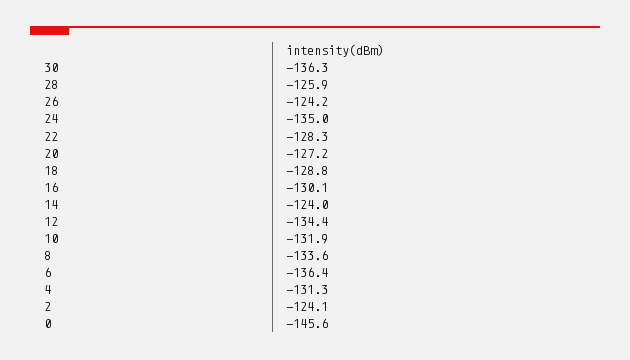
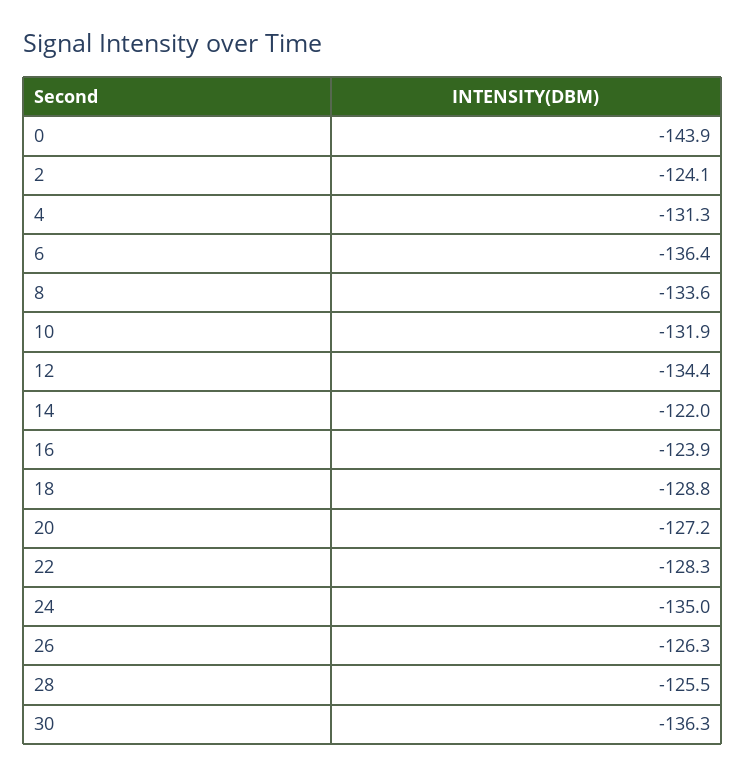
  {
    "30": -136.3,
-   "28": -125.9,
+   "28": -125.5,
-   "26": -124.2,
+   "26": -126.3,
    "24": -135,
    "22": -128.3,
    "20": -127.2,
    "18": -128.8,
-   "16": -130.1,
+   "16": -123.9,
-   "14": -124,
+   "14": -122,
    "12": -134.4,
    "10": -131.9,
    "8": -133.6,
    "6": -136.4,
    "4": -131.3,
    "2": -124.1,
-   "0": -145.6
+   "0": -143.9
  }

